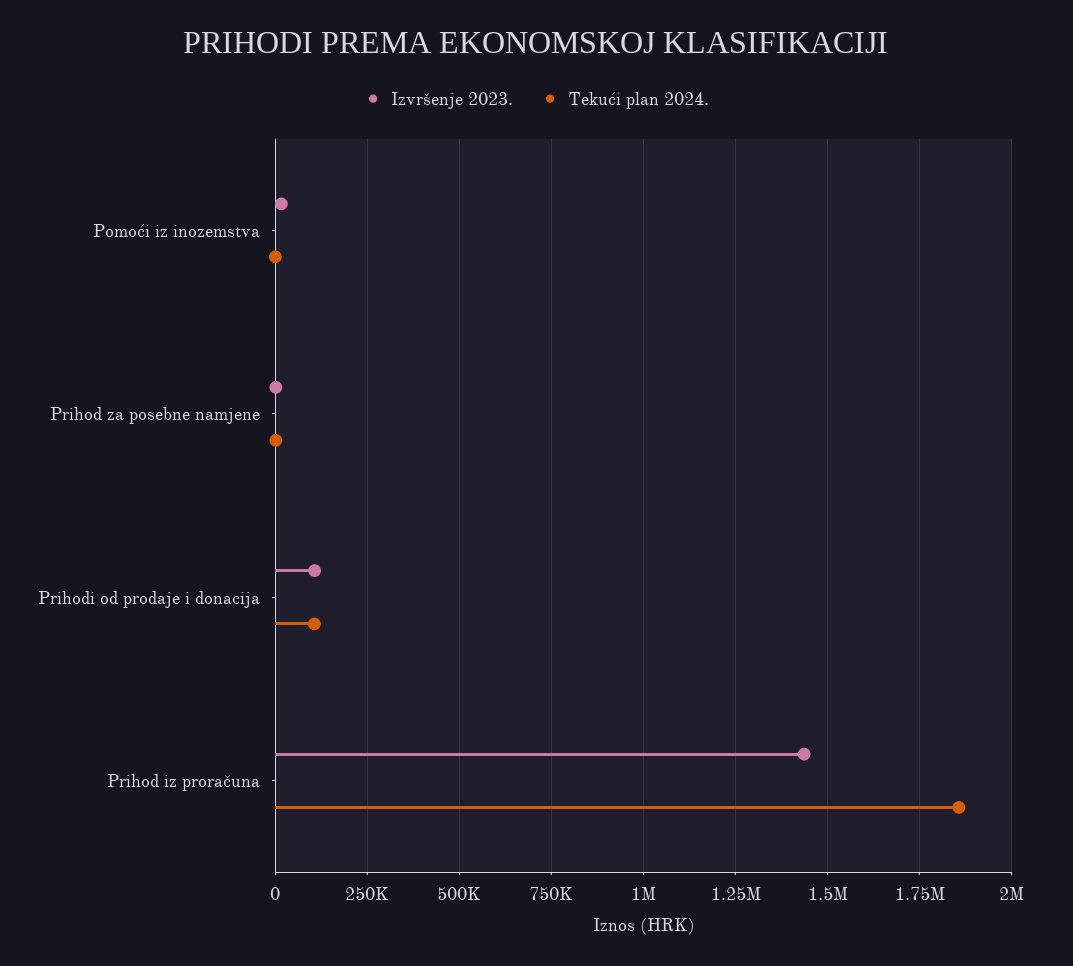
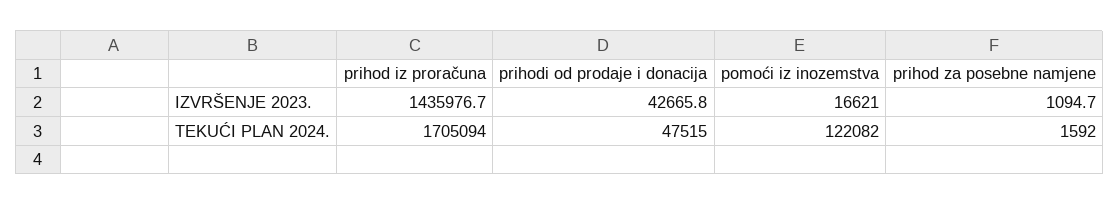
  {
    "Izvršenje 2023.": {
      "Pomoći iz inozemstva": 16621,
      "Prihod za posebne namjene": 1094.7,
-     "Prihodi od prodaje i donacija": 100000,
+     "Prihodi od prodaje i donacija": 42665.8,
      "Prihod iz proračuna": 1435976.7
    },
    "Tekući plan 2024.": {
-     "Pomoći iz inozemstva": 0,
+     "Pomoći iz inozemstva": 122082,
      "Prihod za posebne namjene": 1592,
-     "Prihodi od prodaje i donacija": 100000,
+     "Prihodi od prodaje i donacija": 47515,
-     "Prihod iz proračuna": 1850000
+     "Prihod iz proračuna": 1705094
    }
  }

